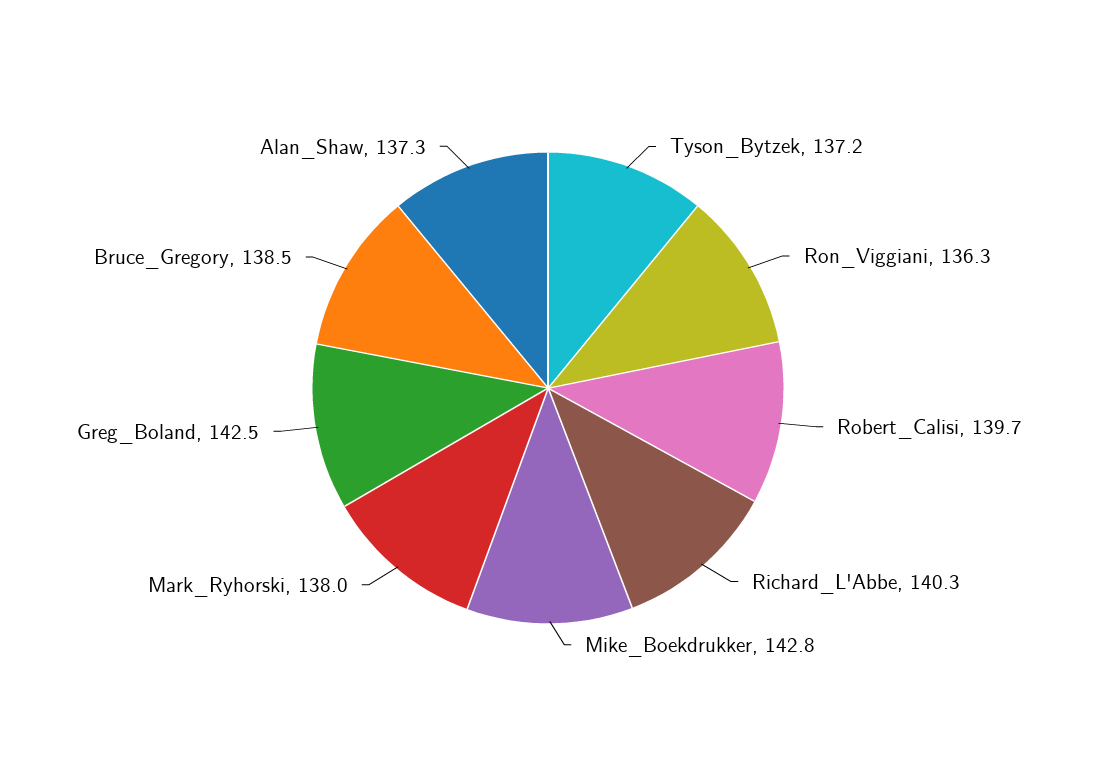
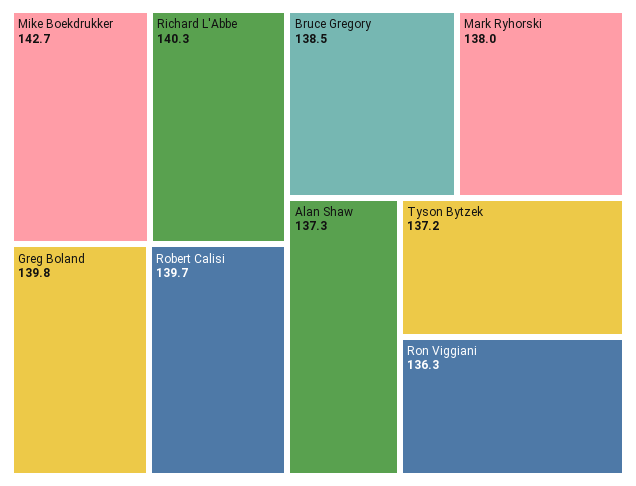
  {
    "Tyson_Bytzek": 137.2,
    "Ron_Viggiani": 136.3,
    "Robert_Calisi": 139.7,
    "Richard_L'Abbe": 140.3,
-   "Mike_Boekdrukker": 142.8,
+   "Mike_Boekdrukker": 142.7,
    "Mark_Ryhorski": 138,
-   "Greg_Boland": 142.5,
+   "Greg_Boland": 139.8,
    "Bruce_Gregory": 138.5,
    "Alan_Shaw": 137.3
  }

